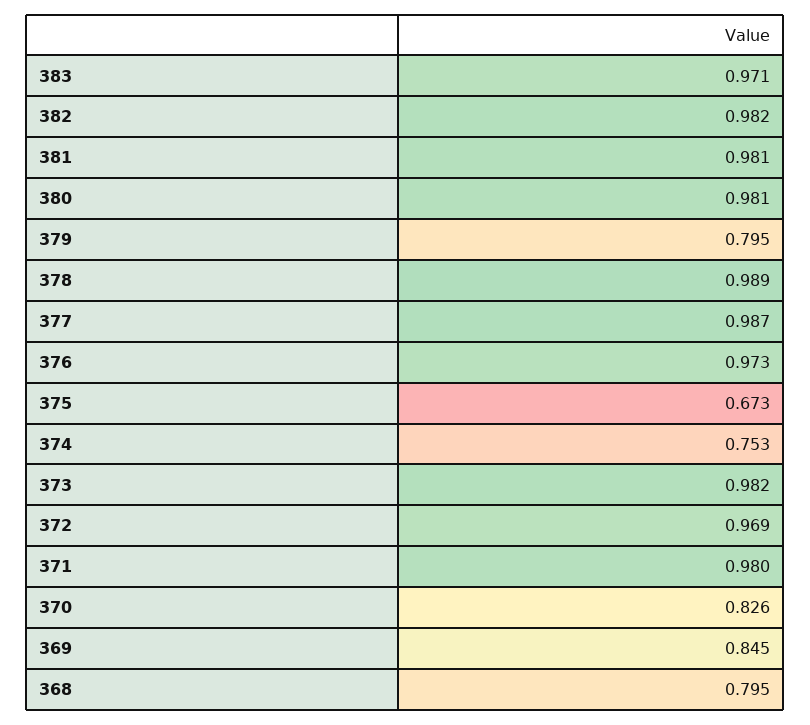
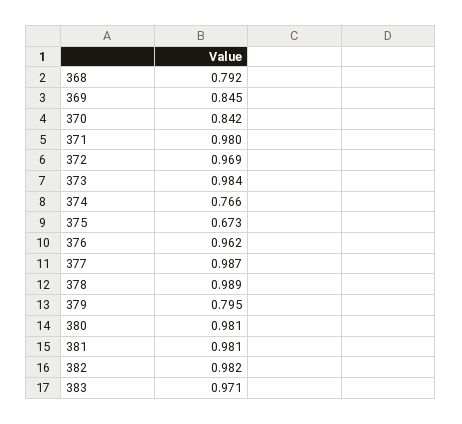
  {
    "383": 0.971,
    "382": 0.982,
    "381": 0.981,
    "380": 0.981,
    "379": 0.795,
    "378": 0.989,
    "377": 0.987,
-   "376": 0.973,
+   "376": 0.962,
    "375": 0.673,
-   "374": 0.753,
+   "374": 0.766,
-   "373": 0.982,
+   "373": 0.984,
    "372": 0.969,
    "371": 0.98,
-   "370": 0.826,
+   "370": 0.842,
    "369": 0.845,
-   "368": 0.795
+   "368": 0.792
  }

